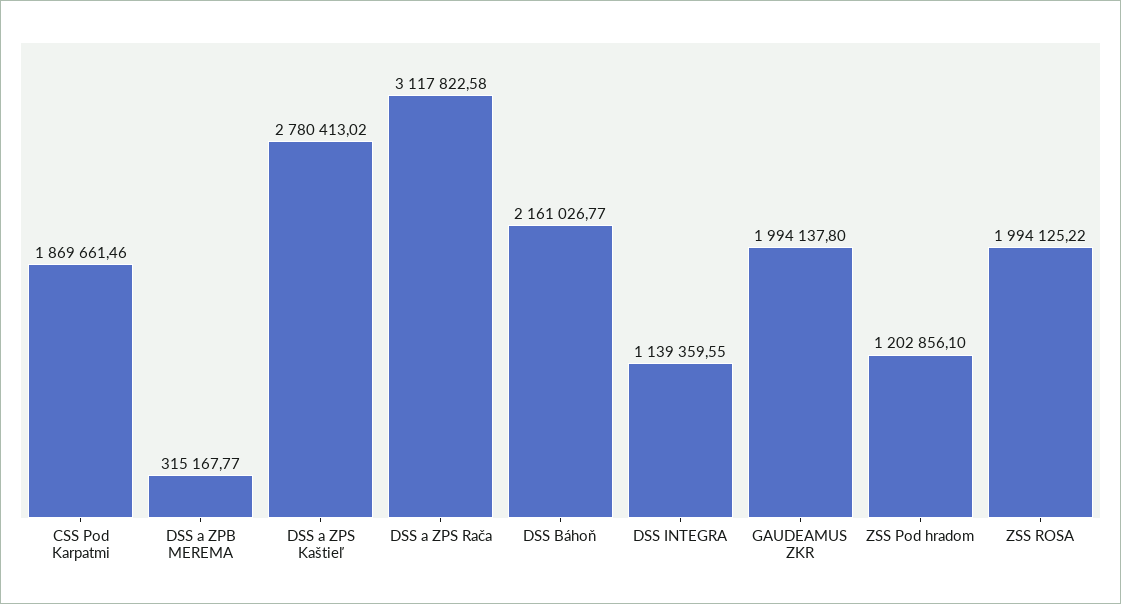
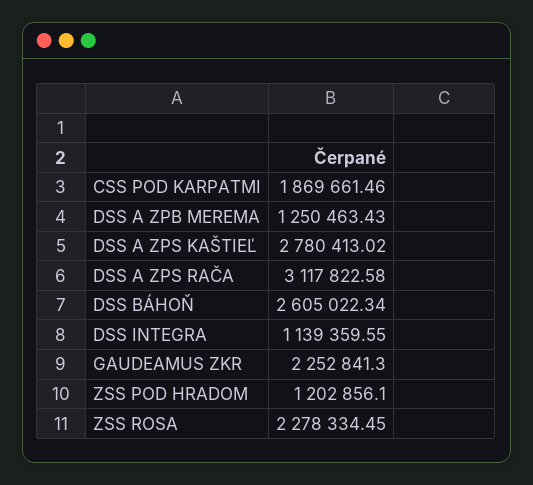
  {
    "CSS Pod Karpatmi": 1869661.46,
-   "DSS a ZPB MEREMA": 315167.77,
+   "DSS a ZPB MEREMA": 1250463.43,
    "DSS a ZPS Kaštieľ": 2780413.02,
    "DSS a ZPS Rača": 3117822.58,
-   "DSS Báhoň": 2161026.77,
+   "DSS Báhoň": 2605022.34,
    "DSS INTEGRA": 1139359.55,
-   "GAUDEAMUS ZKR": 1994137.8,
+   "GAUDEAMUS ZKR": 2252841.3,
    "ZSS Pod hradom": 1202856.1,
-   "ZSS ROSA": 1994125.22
+   "ZSS ROSA": 2278334.45
  }

